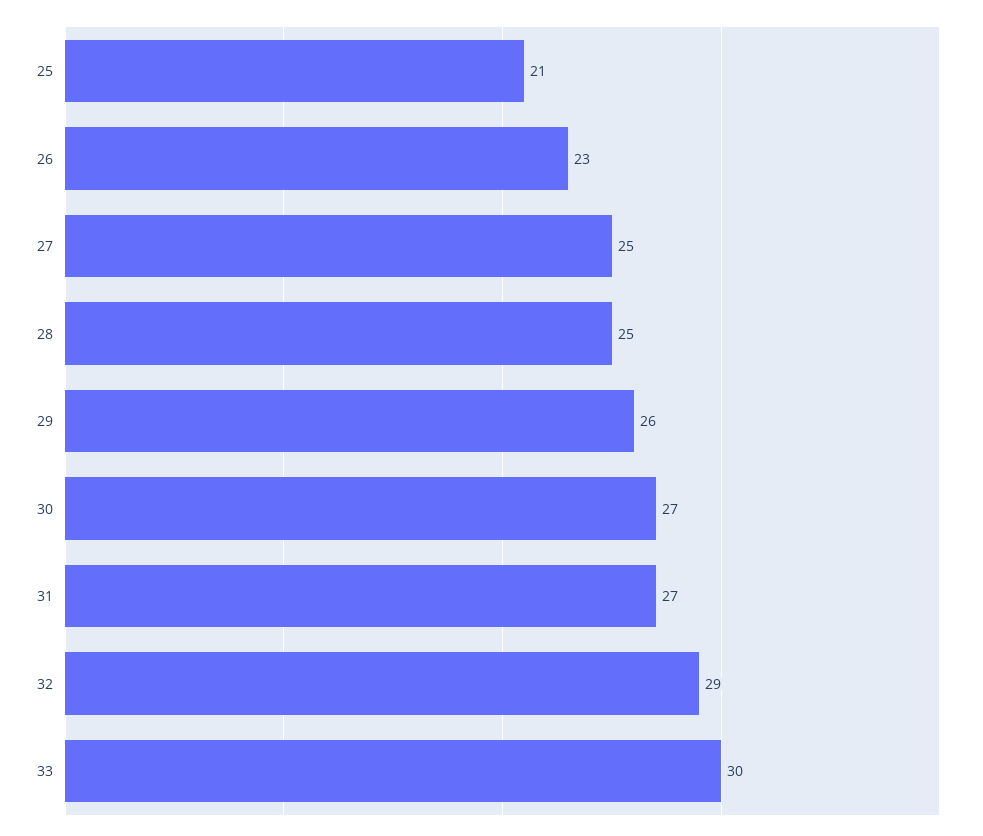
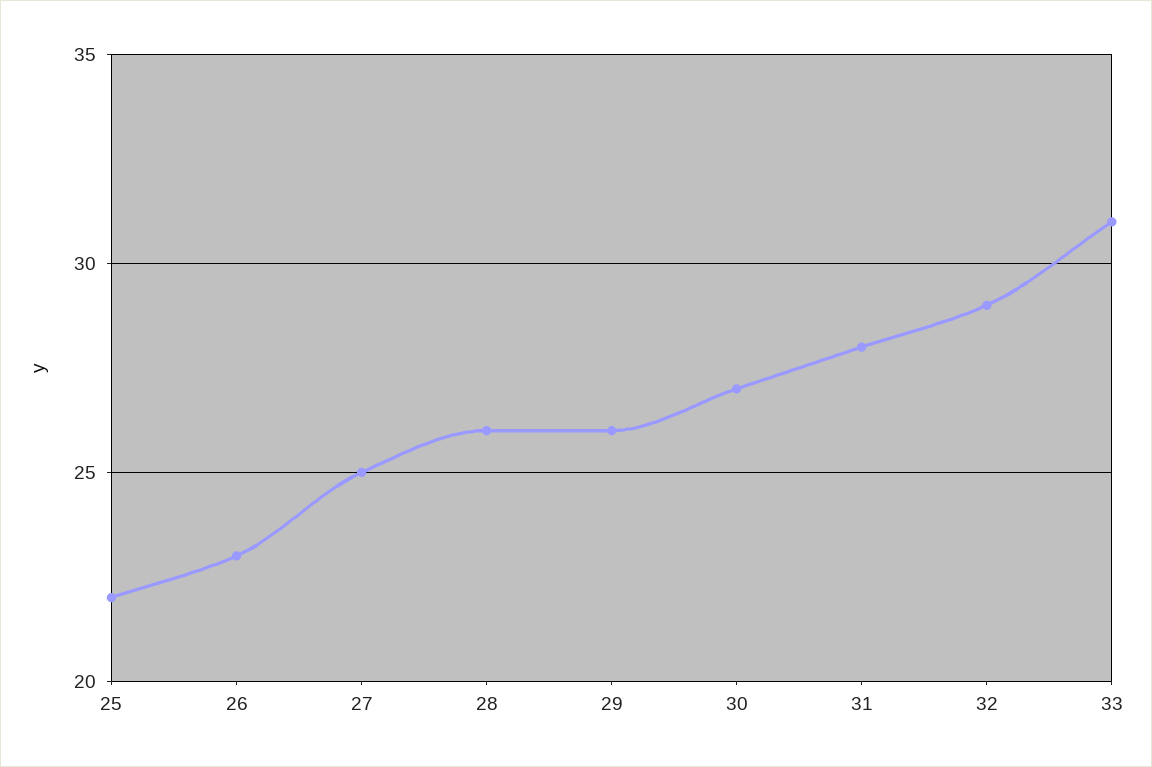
  {
-   "25": 21,
+   "25": 22,
    "26": 23,
    "27": 25,
-   "28": 25,
+   "28": 26,
    "29": 26,
    "30": 27,
-   "31": 27,
+   "31": 28,
    "32": 29,
-   "33": 30
+   "33": 31
  }

